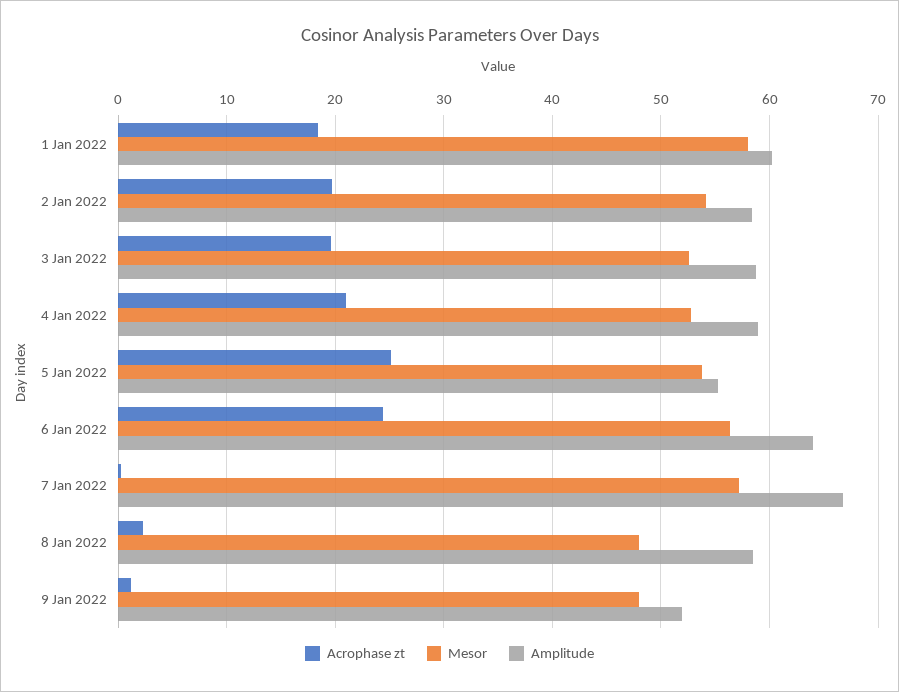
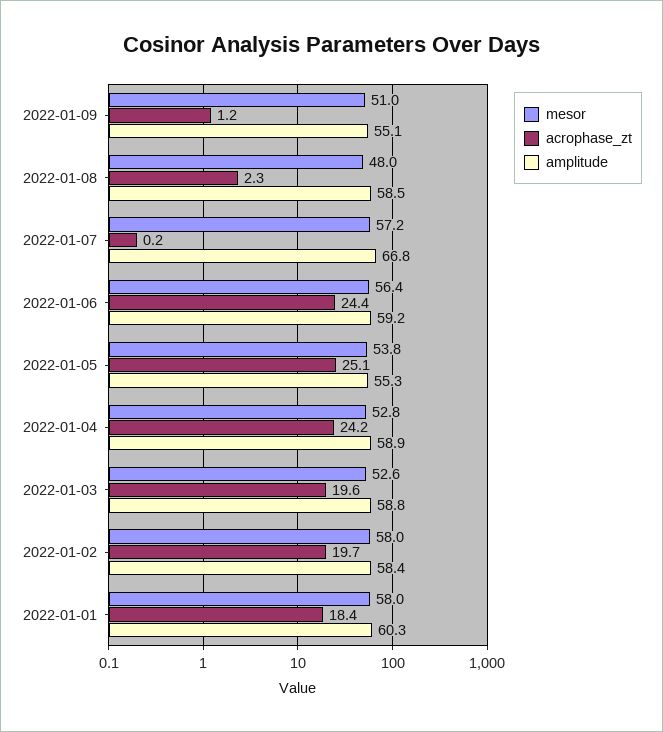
  {
    "Acrophase zt": {
      "1 Jan 2022": 18.4,
      "2 Jan 2022": 19.7,
      "3 Jan 2022": 19.6,
-     "4 Jan 2022": 21,
+     "4 Jan 2022": 24.2,
      "5 Jan 2022": 25.1,
      "6 Jan 2022": 24.4,
      "7 Jan 2022": 0.2,
      "8 Jan 2022": 2.3,
      "9 Jan 2022": 1.2
    },
    "Mesor": {
      "1 Jan 2022": 58,
-     "2 Jan 2022": 54,
+     "2 Jan 2022": 58,
      "3 Jan 2022": 52.6,
      "4 Jan 2022": 52.8,
      "5 Jan 2022": 53.8,
      "6 Jan 2022": 56.4,
      "7 Jan 2022": 57.2,
      "8 Jan 2022": 48,
-     "9 Jan 2022": 48
+     "9 Jan 2022": 51
    },
    "Amplitude": {
      "1 Jan 2022": 60.3,
      "2 Jan 2022": 58.4,
      "3 Jan 2022": 58.8,
      "4 Jan 2022": 58.9,
      "5 Jan 2022": 55.3,
-     "6 Jan 2022": 64,
+     "6 Jan 2022": 59.2,
      "7 Jan 2022": 66.8,
      "8 Jan 2022": 58.5,
-     "9 Jan 2022": 52
+     "9 Jan 2022": 55.1
    }
  }

